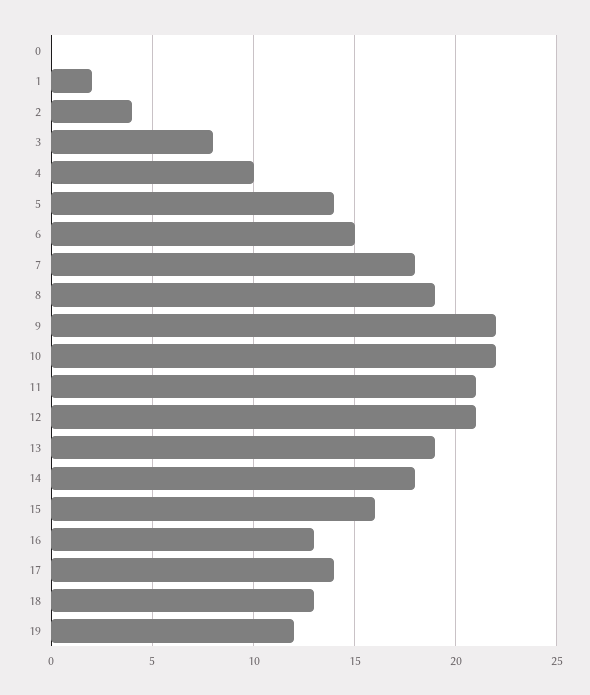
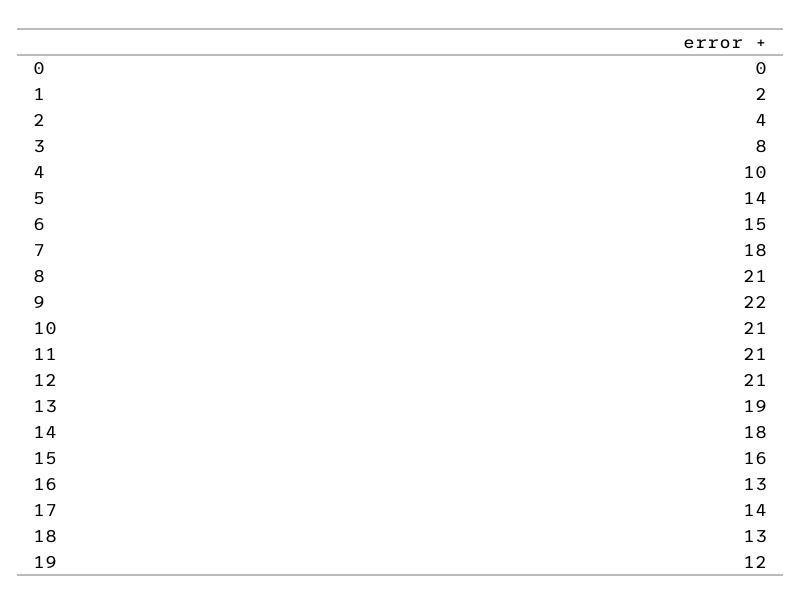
  {
    "0": 0,
    "1": 2,
    "2": 4,
    "3": 8,
    "4": 10,
    "5": 14,
    "6": 15,
    "7": 18,
-   "8": 19,
+   "8": 21,
    "9": 22,
-   "10": 22,
+   "10": 21,
    "11": 21,
    "12": 21,
    "13": 19,
    "14": 18,
    "15": 16,
    "16": 13,
    "17": 14,
    "18": 13,
    "19": 12
  }

